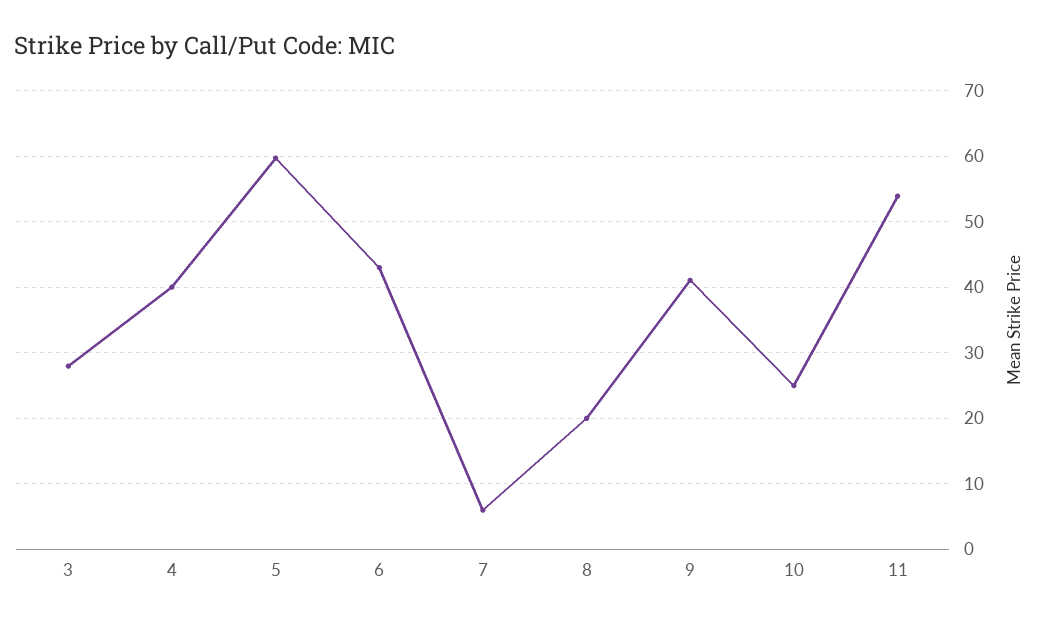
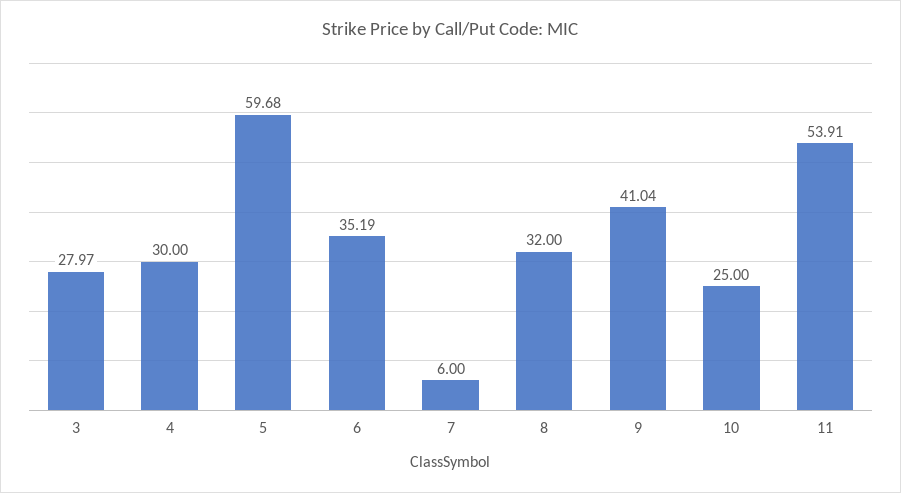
  {
    "3": 27.97,
-   "4": 40,
+   "4": 30,
    "5": 59.68,
-   "6": 43,
+   "6": 35.19,
    "7": 6,
-   "8": 20,
+   "8": 32,
    "9": 41.04,
    "10": 25,
    "11": 53.91
  }

